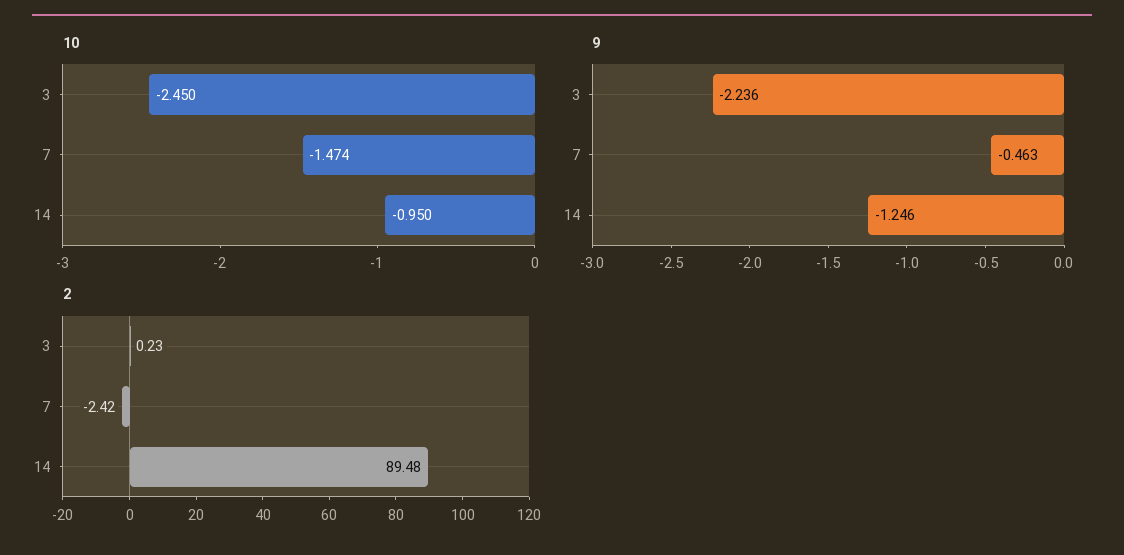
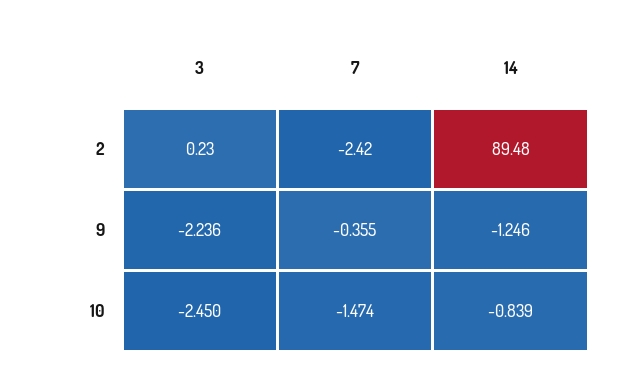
  {
    "10": {
      "3": -2.45,
      "7": -1.474,
-     "14": -0.95
+     "14": -0.839
    },
    "9": {
      "3": -2.236,
-     "7": -0.463,
+     "7": -0.355,
      "14": -1.246
    },
    "2": {
      "3": 0.23,
      "7": -2.42,
      "14": 89.48
    }
  }

